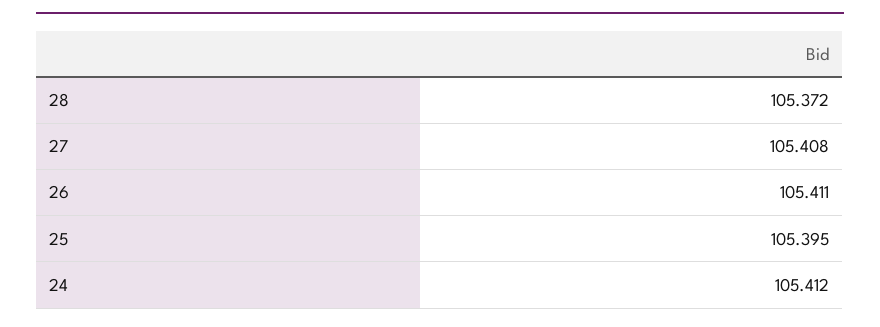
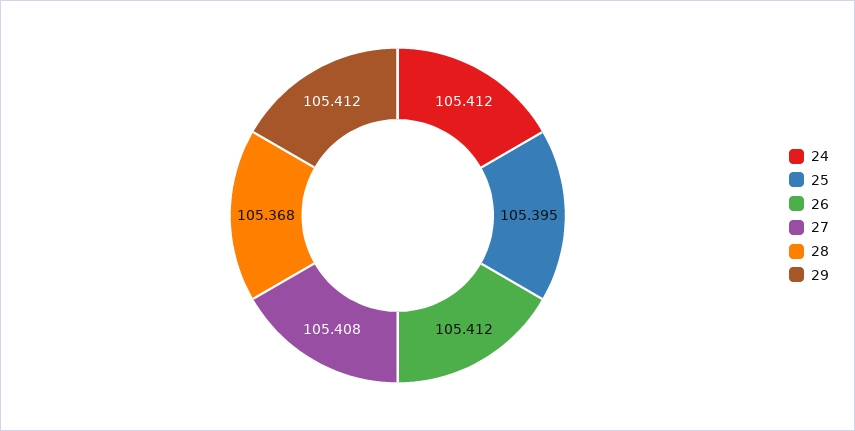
  {
-   "28": 105.372,
+   "28": 105.368,
    "27": 105.408,
-   "26": 105.411,
+   "26": 105.412,
    "25": 105.395,
-   "24": 105.412
+   "24": 105.412,
+   "29": 105.412
  }

